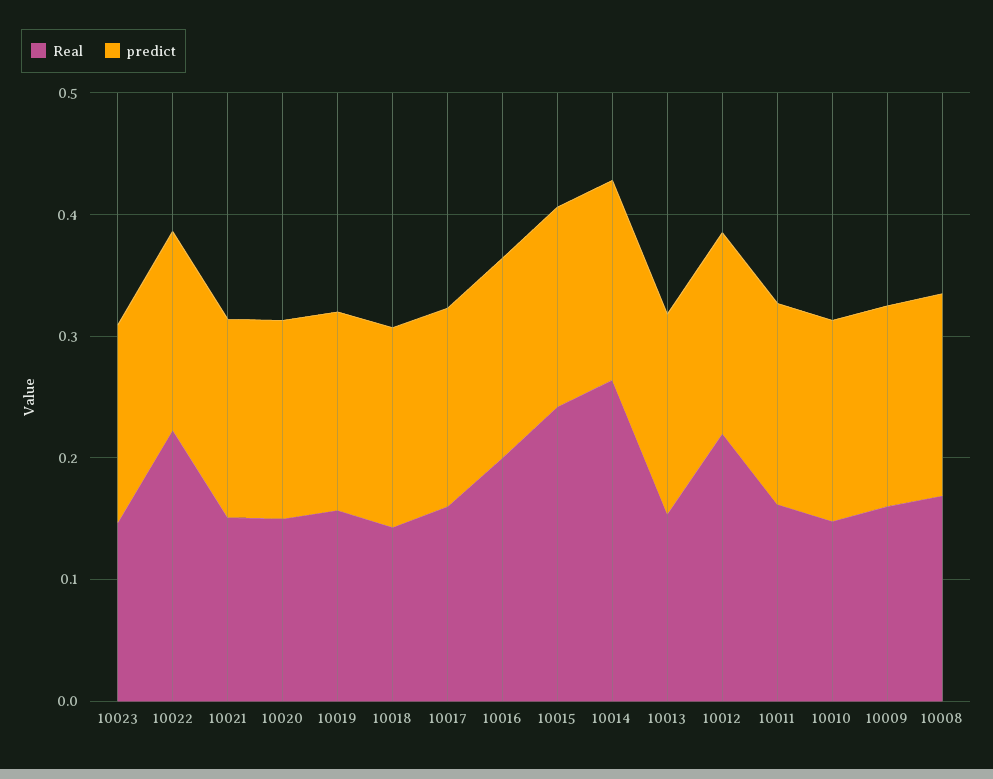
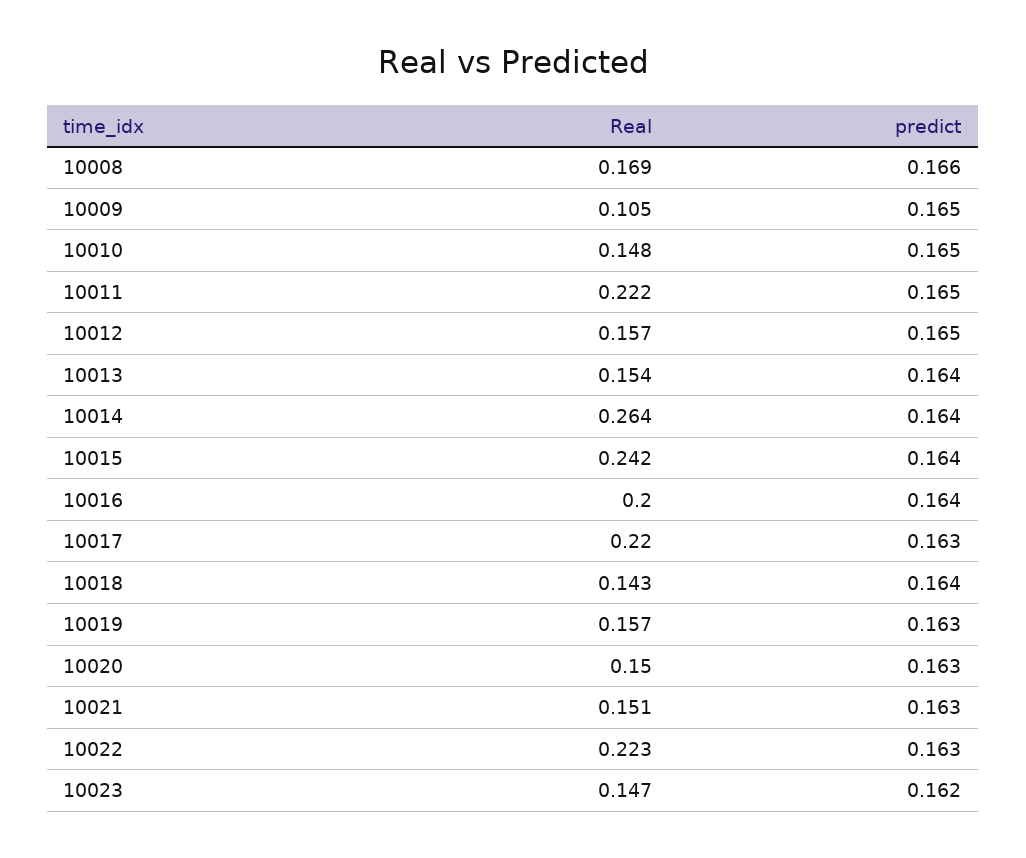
  {
    "Real": {
      "10023": 0.147,
      "10022": 0.223,
      "10021": 0.151,
      "10020": 0.15,
      "10019": 0.157,
      "10018": 0.143,
-     "10017": 0.16,
+     "10017": 0.22,
      "10016": 0.2,
      "10015": 0.242,
      "10014": 0.264,
      "10013": 0.154,
-     "10012": 0.22,
+     "10012": 0.157,
-     "10011": 0.16,
+     "10011": 0.222,
      "10010": 0.148,
-     "10009": 0.16,
+     "10009": 0.105,
      "10008": 0.169
    },
    "predict": {
      "10023": 0.162,
      "10022": 0.163,
      "10021": 0.163,
      "10020": 0.163,
      "10019": 0.163,
      "10018": 0.164,
      "10017": 0.163,
      "10016": 0.164,
      "10015": 0.164,
      "10014": 0.164,
      "10013": 0.164,
      "10012": 0.165,
      "10011": 0.165,
      "10010": 0.165,
      "10009": 0.165,
      "10008": 0.166
    }
  }

